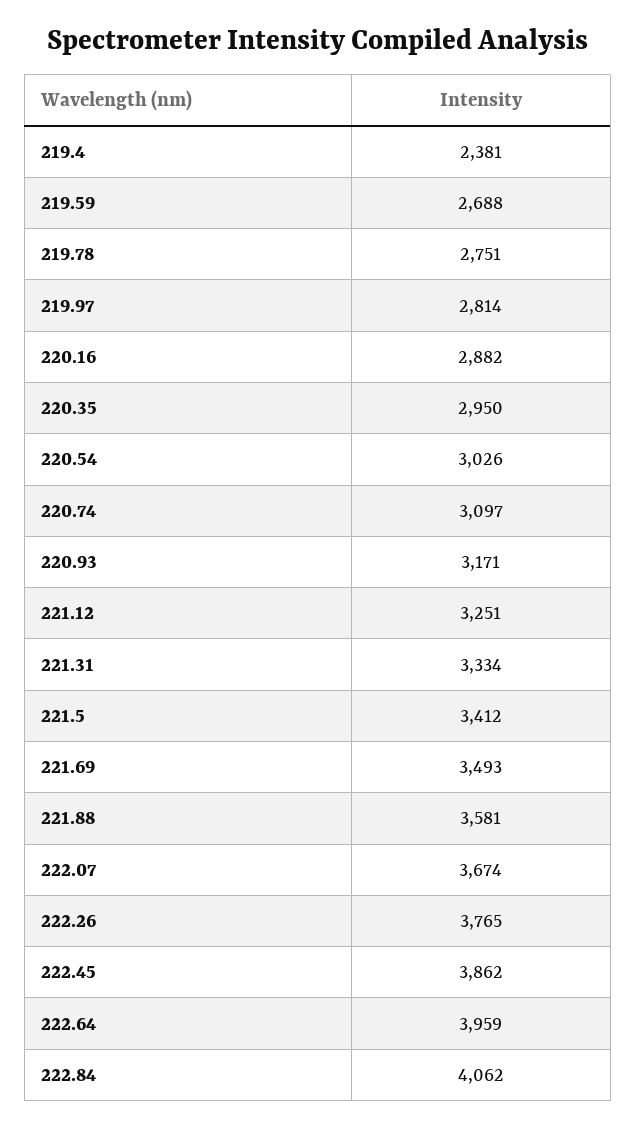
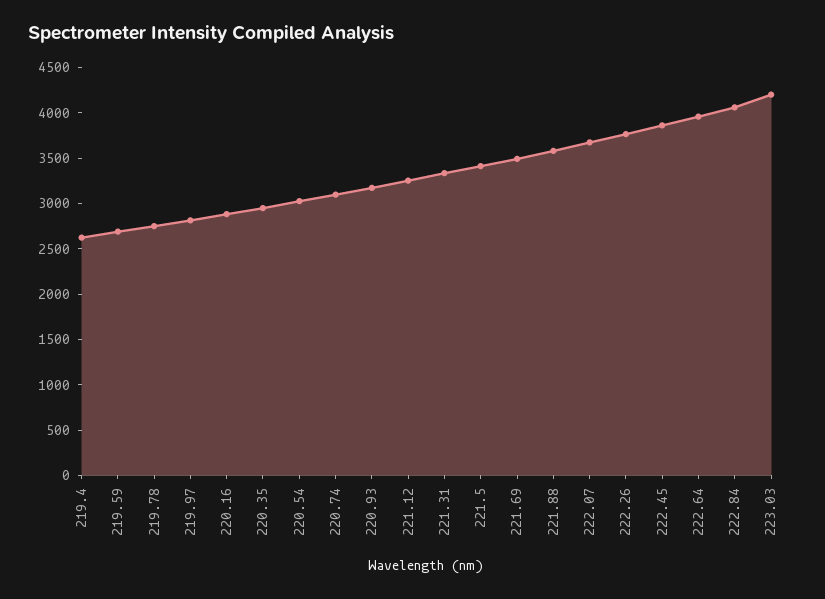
  {
-   "219.4": 2381,
+   "219.4": 2600,
    "219.59": 2688,
    "219.78": 2751,
    "219.97": 2814,
    "220.16": 2882,
    "220.35": 2950,
    "220.54": 3026,
    "220.74": 3097,
    "220.93": 3171,
    "221.12": 3251,
    "221.31": 3334,
    "221.5": 3412,
    "221.69": 3493,
    "221.88": 3581,
    "222.07": 3674,
    "222.26": 3765,
    "222.45": 3862,
    "222.64": 3959,
-   "222.84": 4062
+   "222.84": 4062,
+   "223.03": 4200
  }

